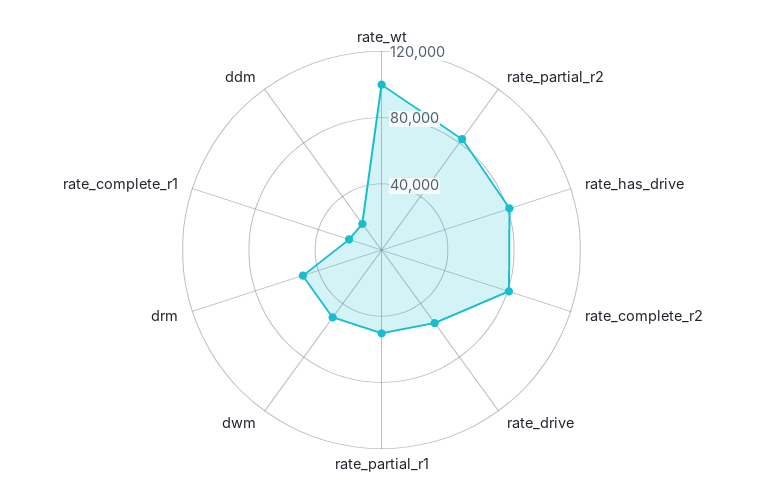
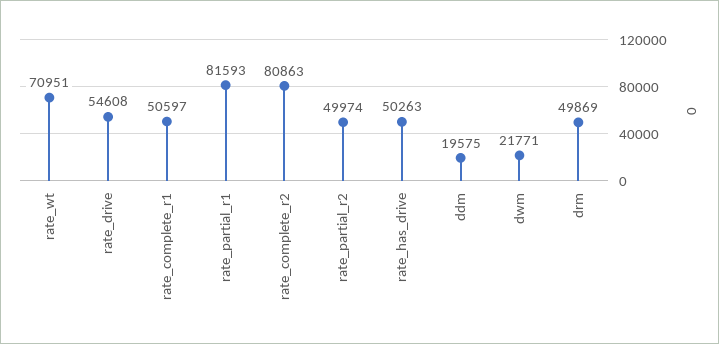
  {
-   "rate_wt": 100000,
+   "rate_wt": 70951,
-   "rate_partial_r2": 80000,
+   "rate_partial_r2": 49974,
-   "rate_has_drive": 80000,
+   "rate_has_drive": 50263,
    "rate_complete_r2": 80863,
    "rate_drive": 54608,
-   "rate_partial_r1": 50000,
+   "rate_partial_r1": 81593,
-   "dwm": 50000,
+   "dwm": 21771,
    "drm": 49869,
-   "rate_complete_r1": 20000,
+   "rate_complete_r1": 50597,
    "ddm": 19575
  }

